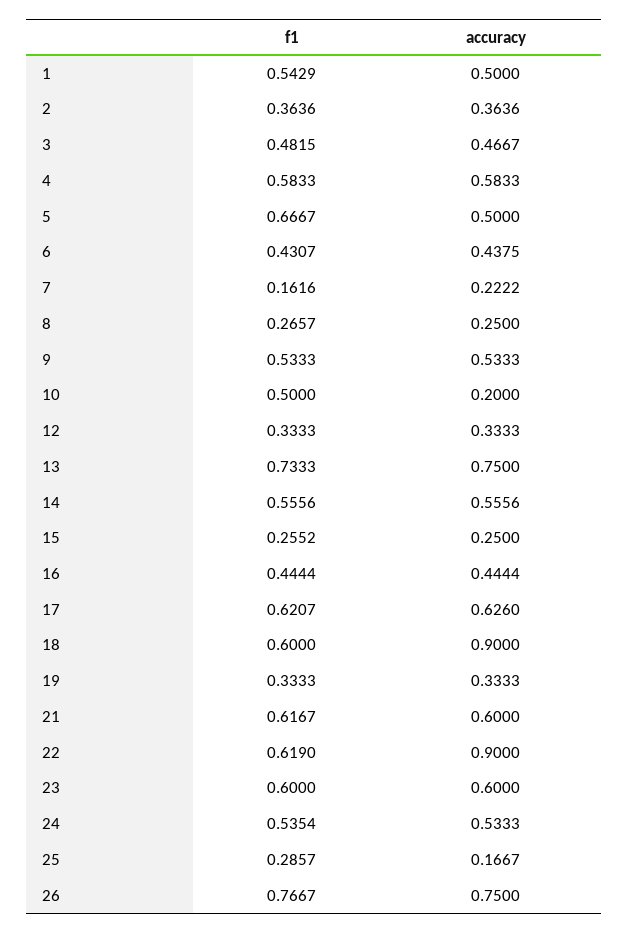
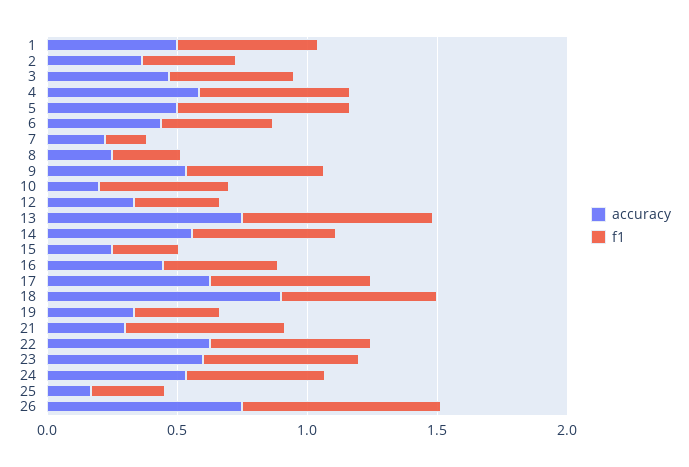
  {
    "f1": {
      "1": 0.5429,
      "2": 0.3636,
      "3": 0.4815,
      "4": 0.5833,
      "5": 0.6667,
      "6": 0.4307,
      "7": 0.1616,
      "8": 0.2657,
      "9": 0.5333,
      "10": 0.5,
      "12": 0.3333,
      "13": 0.7333,
      "14": 0.5556,
      "15": 0.2552,
      "16": 0.4444,
      "17": 0.6207,
      "18": 0.6,
      "19": 0.3333,
      "21": 0.6167,
      "22": 0.619,
      "23": 0.6,
      "24": 0.5354,
      "25": 0.2857,
      "26": 0.7667
    },
    "accuracy": {
      "1": 0.5,
      "2": 0.3636,
      "3": 0.4667,
      "4": 0.5833,
      "5": 0.5,
      "6": 0.4375,
      "7": 0.2222,
      "8": 0.25,
      "9": 0.5333,
      "10": 0.2,
      "12": 0.3333,
      "13": 0.75,
      "14": 0.5556,
      "15": 0.25,
      "16": 0.4444,
      "17": 0.626,
      "18": 0.9,
      "19": 0.3333,
-     "21": 0.6,
+     "21": 0.3,
-     "22": 0.9,
+     "22": 0.6,
      "23": 0.6,
      "24": 0.5333,
      "25": 0.1667,
      "26": 0.75
    }
  }

